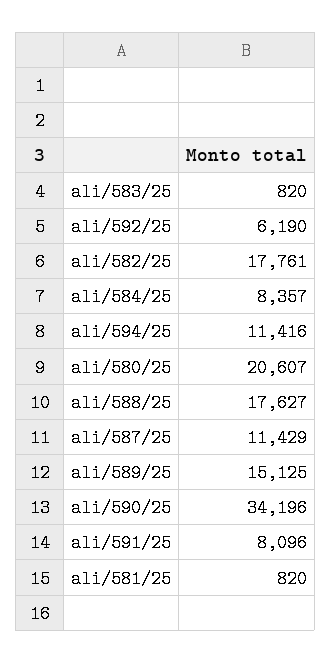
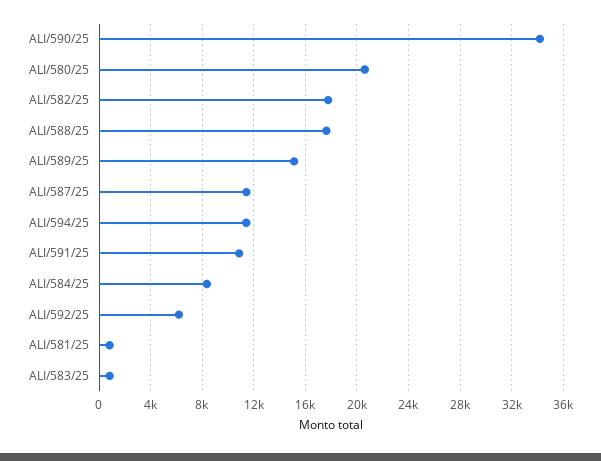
  {
    "ali/583/25": 820,
    "ali/592/25": 6190,
    "ali/582/25": 17761,
    "ali/584/25": 8357,
    "ali/594/25": 11416,
    "ali/580/25": 20607,
    "ali/588/25": 17627,
    "ali/587/25": 11429,
    "ali/589/25": 15125,
    "ali/590/25": 34196,
-   "ali/591/25": 8096,
+   "ali/591/25": 11000,
    "ali/581/25": 820
  }

